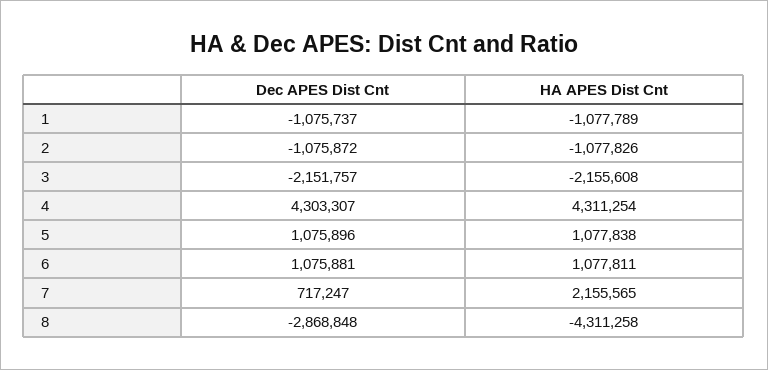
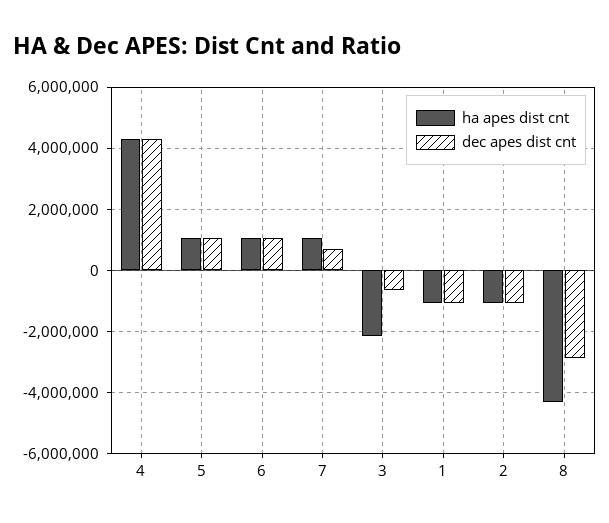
  {
    "Dec APES Dist Cnt": {
      "1": -1075737,
      "2": -1075872,
-     "3": -2151757,
+     "3": -600000,
      "4": 4303307,
      "5": 1075896,
      "6": 1075881,
      "7": 717247,
      "8": -2868848
    },
    "HA APES Dist Cnt": {
      "1": -1077789,
      "2": -1077826,
      "3": -2155608,
      "4": 4311254,
      "5": 1077838,
      "6": 1077811,
-     "7": 2155565,
+     "7": 1000000,
      "8": -4311258
    }
  }

